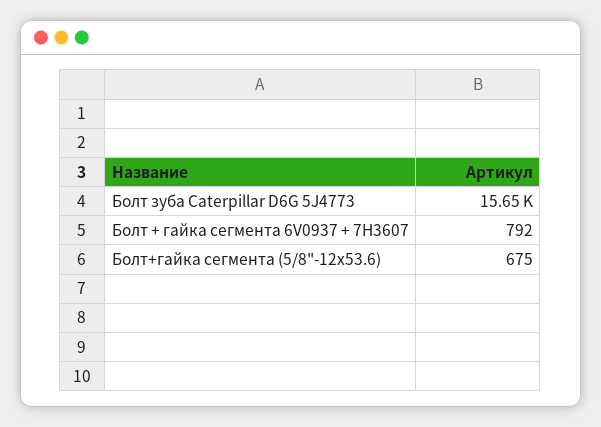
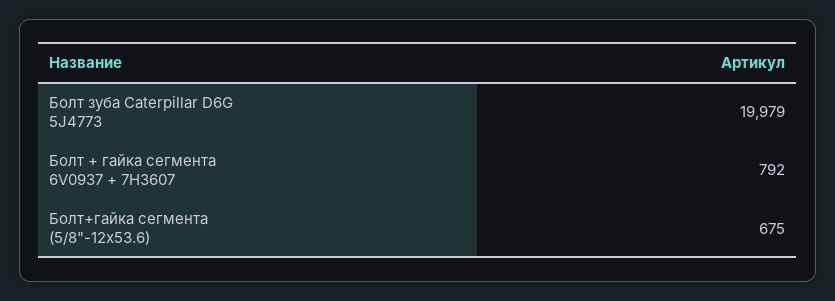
  {
-   "Болт зуба Caterpillar D6G 5J4773": 15650,
+   "Болт зуба Caterpillar D6G 5J4773": 19979,
    "Болт + гайка сегмента 6V0937 + 7H3607": 792,
    "Болт+гайка сегмента (5/8\"-12х53.6)": 675
  }

